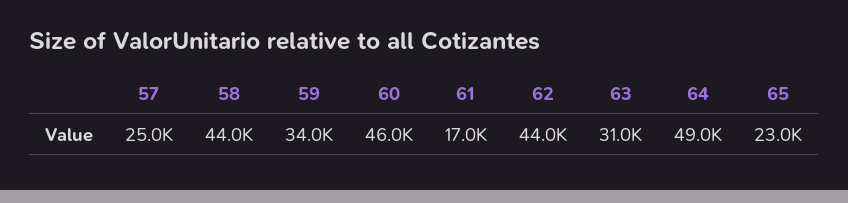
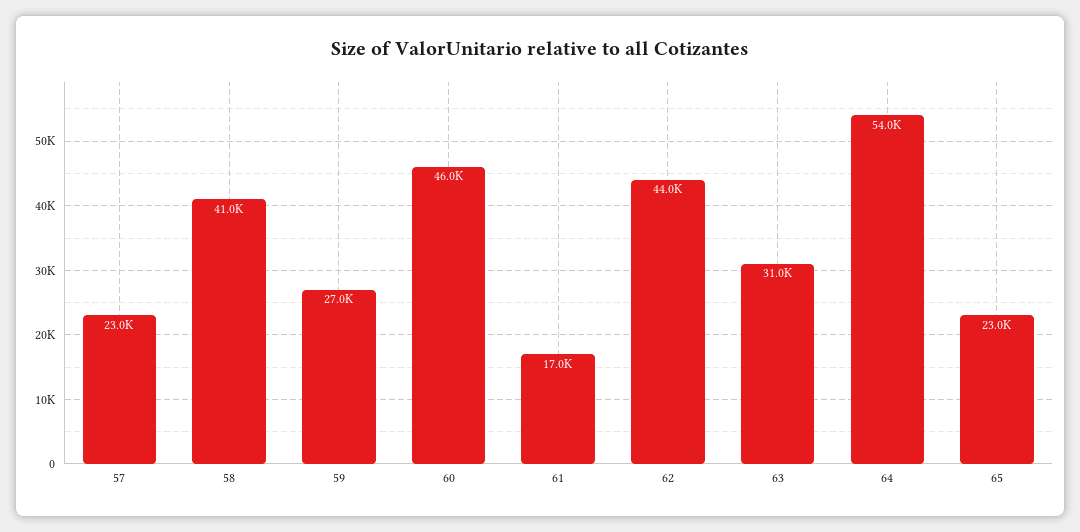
  {
-   "57": 25000,
+   "57": 23000,
-   "58": 44000,
+   "58": 41000,
-   "59": 34000,
+   "59": 27000,
    "60": 46000,
    "61": 17000,
    "62": 44000,
    "63": 31000,
-   "64": 49000,
+   "64": 54000,
    "65": 23000
  }

